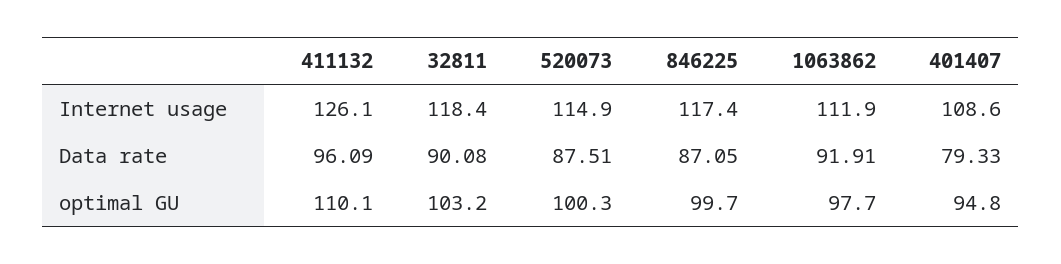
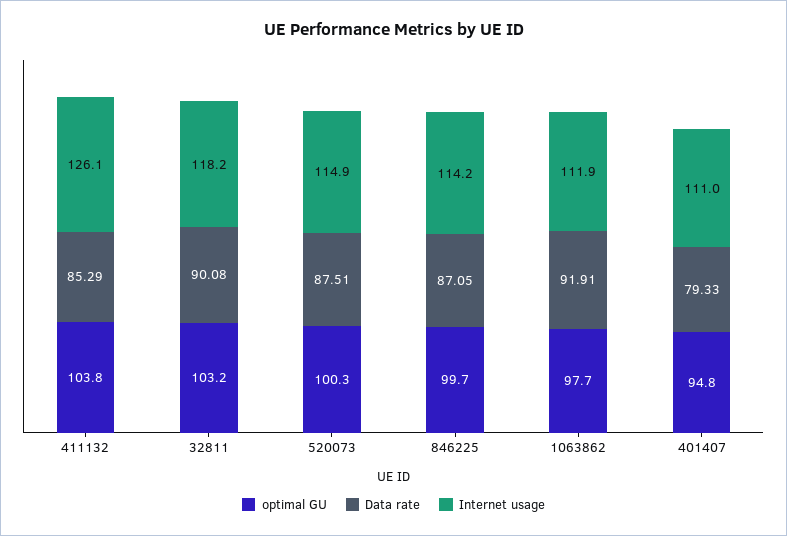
  {
    "Internet usage": {
      "411132": 126.1,
-     "32811": 118.4,
+     "32811": 118.2,
      "520073": 114.9,
-     "846225": 117.4,
+     "846225": 114.2,
      "1063862": 111.9,
-     "401407": 108.6
+     "401407": 111
    },
    "Data rate": {
-     "411132": 96.09,
+     "411132": 85.29,
      "32811": 90.08,
      "520073": 87.51,
      "846225": 87.05,
      "1063862": 91.91,
      "401407": 79.33
    },
    "optimal GU": {
-     "411132": 110.1,
+     "411132": 103.8,
      "32811": 103.2,
      "520073": 100.3,
      "846225": 99.7,
      "1063862": 97.7,
      "401407": 94.8
    }
  }

